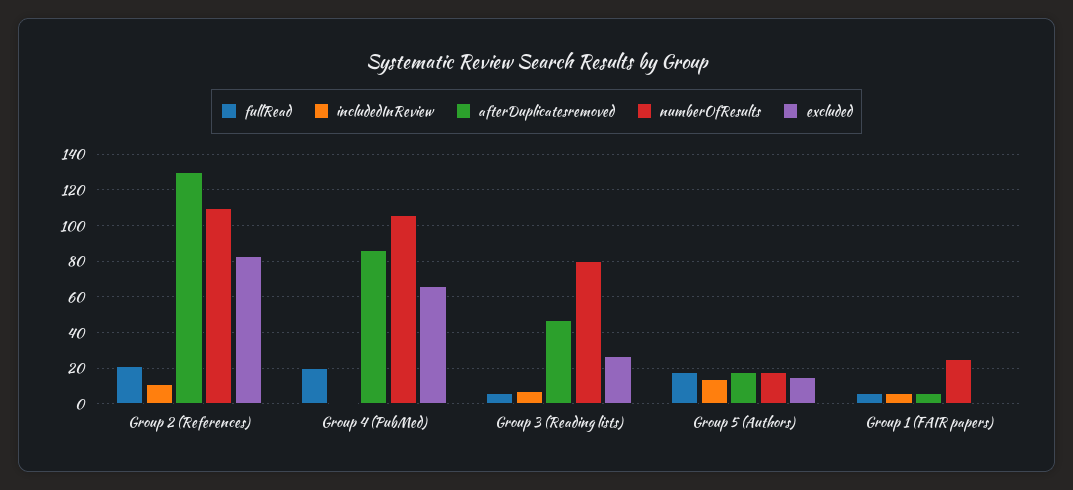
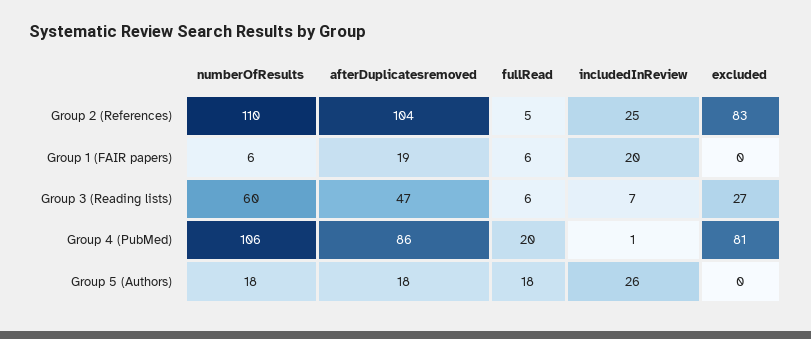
  {
    "fullRead": {
-     "Group 2 (References)": 20,
+     "Group 2 (References)": 5,
      "Group 4 (PubMed)": 20,
      "Group 3 (Reading lists)": 6,
      "Group 5 (Authors)": 18,
      "Group 1 (FAIR papers)": 6
    },
    "includedInReview": {
-     "Group 2 (References)": 10,
+     "Group 2 (References)": 25,
      "Group 4 (PubMed)": 1,
      "Group 3 (Reading lists)": 7,
-     "Group 5 (Authors)": 15,
+     "Group 5 (Authors)": 26,
-     "Group 1 (FAIR papers)": 5
+     "Group 1 (FAIR papers)": 20
    },
    "afterDuplicatesremoved": {
-     "Group 2 (References)": 130,
+     "Group 2 (References)": 104,
      "Group 4 (PubMed)": 86,
      "Group 3 (Reading lists)": 47,
      "Group 5 (Authors)": 18,
-     "Group 1 (FAIR papers)": 5
+     "Group 1 (FAIR papers)": 19
    },
    "numberOfResults": {
      "Group 2 (References)": 110,
      "Group 4 (PubMed)": 106,
-     "Group 3 (Reading lists)": 80,
+     "Group 3 (Reading lists)": 60,
      "Group 5 (Authors)": 18,
-     "Group 1 (FAIR papers)": 25
+     "Group 1 (FAIR papers)": 6
    },
    "excluded": {
      "Group 2 (References)": 83,
-     "Group 4 (PubMed)": 65,
+     "Group 4 (PubMed)": 81,
      "Group 3 (Reading lists)": 27,
-     "Group 5 (Authors)": 15,
+     "Group 5 (Authors)": 0,
      "Group 1 (FAIR papers)": 0
    }
  }

